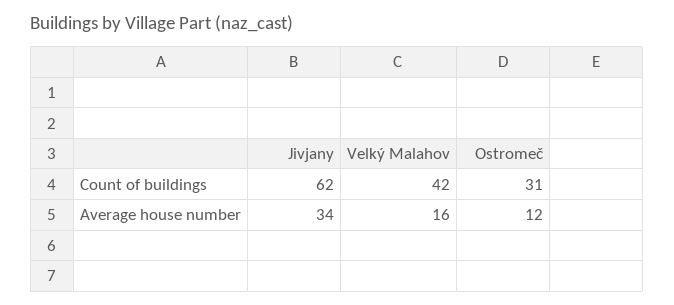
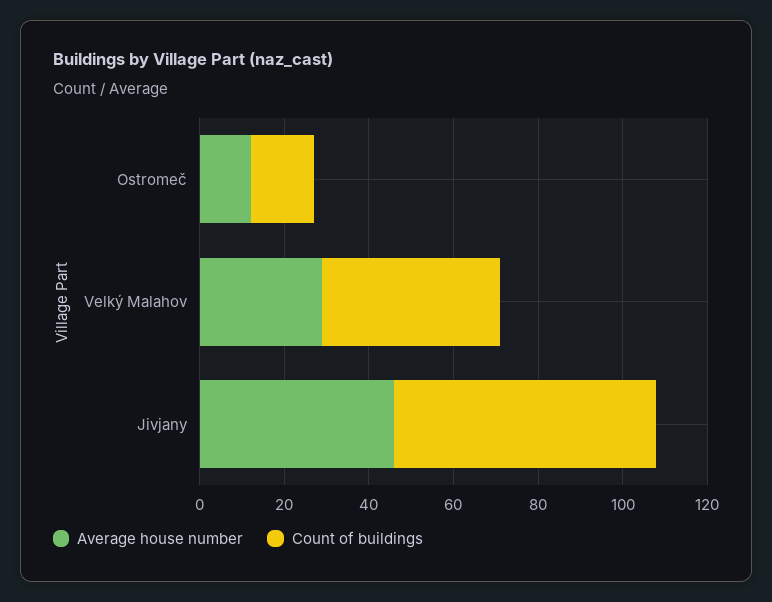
  {
    "Count of buildings": {
      "Jivjany": 62,
      "Velký Malahov": 42,
-     "Ostromeč": 31
+     "Ostromeč": 15
    },
    "Average house number": {
-     "Jivjany": 34,
+     "Jivjany": 45,
-     "Velký Malahov": 16,
+     "Velký Malahov": 30,
      "Ostromeč": 12
    }
  }

